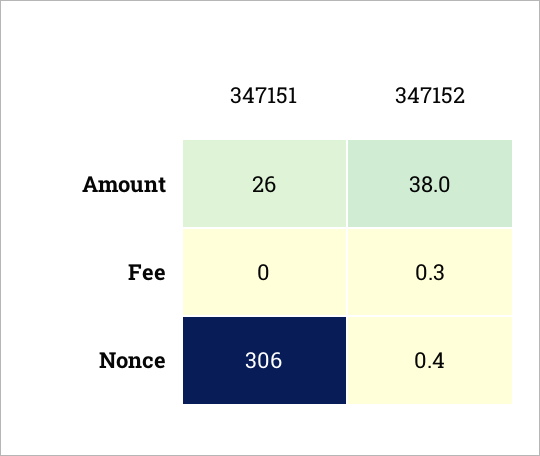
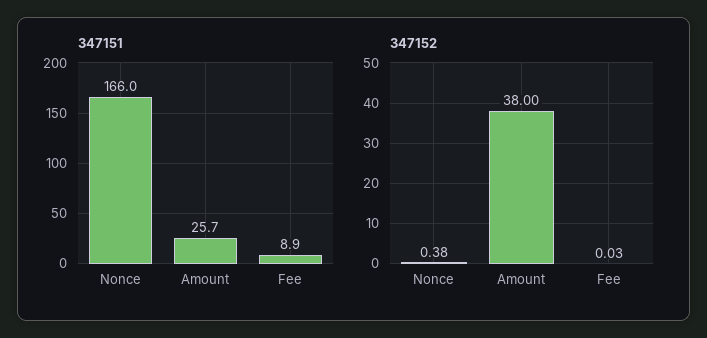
  {
    "347151": {
      "Amount": 25.7,
-     "Fee": 0,
+     "Fee": 8.9,
-     "Nonce": 306
+     "Nonce": 166
    },
    "347152": {
      "Amount": 38,
-     "Fee": 0.3,
+     "Fee": 0.03,
      "Nonce": 0.38
    }
  }

